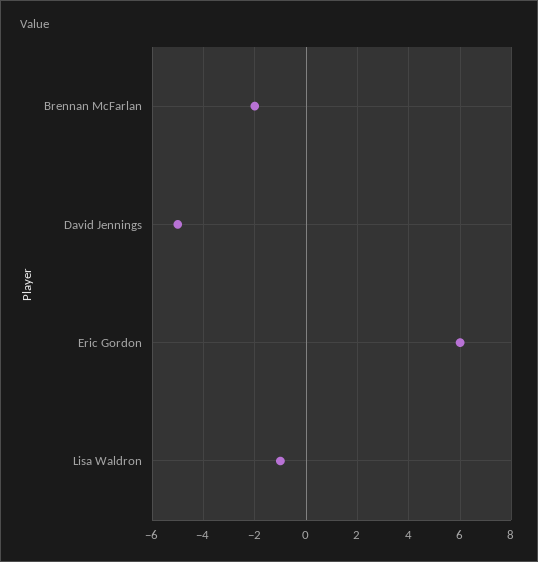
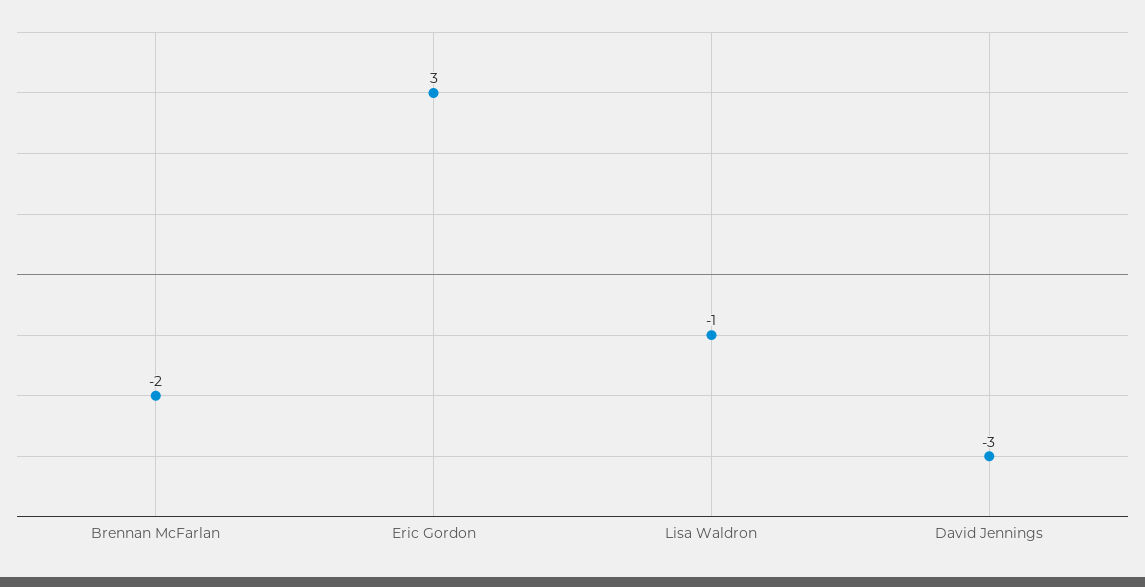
  {
    "Brennan McFarlan": -2,
-   "David Jennings": -5,
+   "David Jennings": -3,
-   "Eric Gordon": 6,
+   "Eric Gordon": 3,
    "Lisa Waldron": -1
  }

